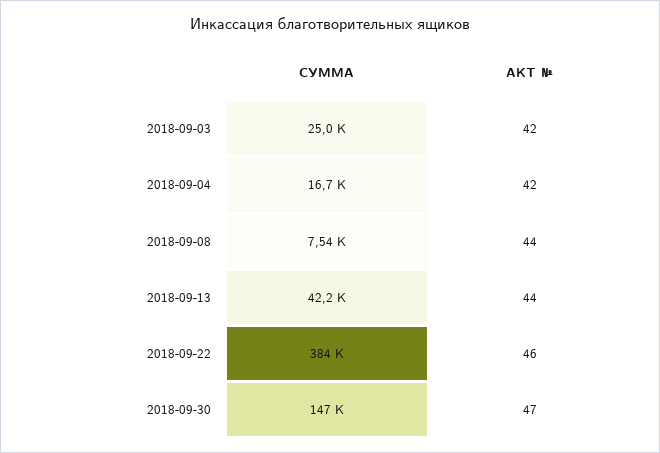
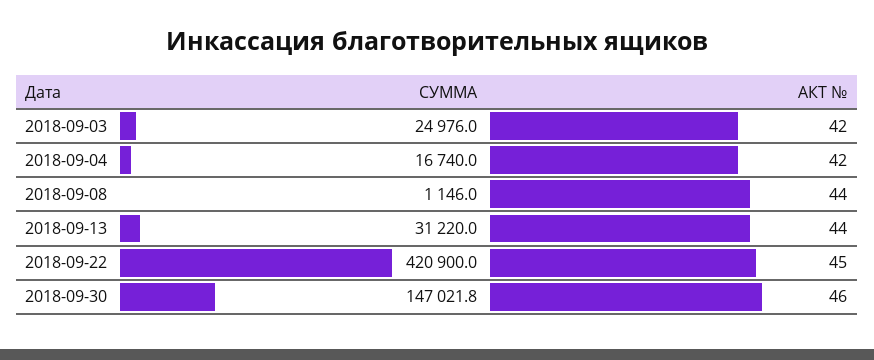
  {
    "СУММА": {
      "2018-09-03": 24976,
      "2018-09-04": 16740,
-     "2018-09-08": 7540,
+     "2018-09-08": 1146,
-     "2018-09-13": 42200,
+     "2018-09-13": 31220,
-     "2018-09-22": 384000,
+     "2018-09-22": 420900,
      "2018-09-30": 147021.8
    },
    "АКТ №": {
      "2018-09-03": 42,
      "2018-09-04": 42,
      "2018-09-08": 44,
      "2018-09-13": 44,
-     "2018-09-22": 46,
+     "2018-09-22": 45,
-     "2018-09-30": 47
+     "2018-09-30": 46
    }
  }

